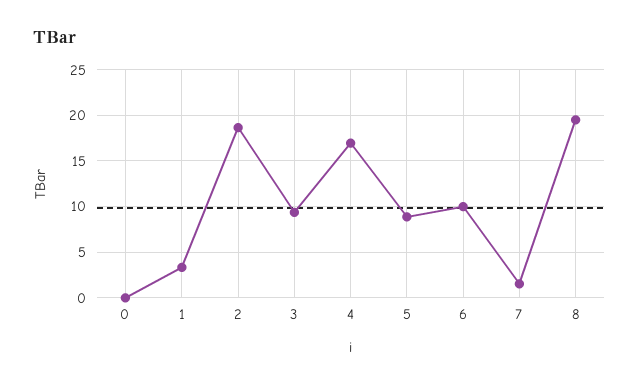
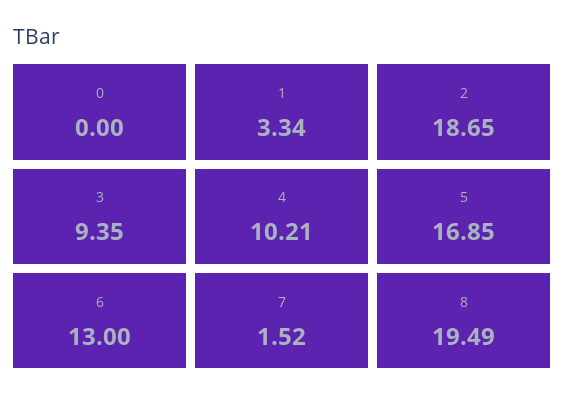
  {
    "0": 0,
    "1": 3.34,
    "2": 18.65,
    "3": 9.35,
-   "4": 17,
+   "4": 10.21,
-   "5": 9,
+   "5": 16.85,
-   "6": 10,
+   "6": 13,
    "7": 1.52,
    "8": 19.49
  }

